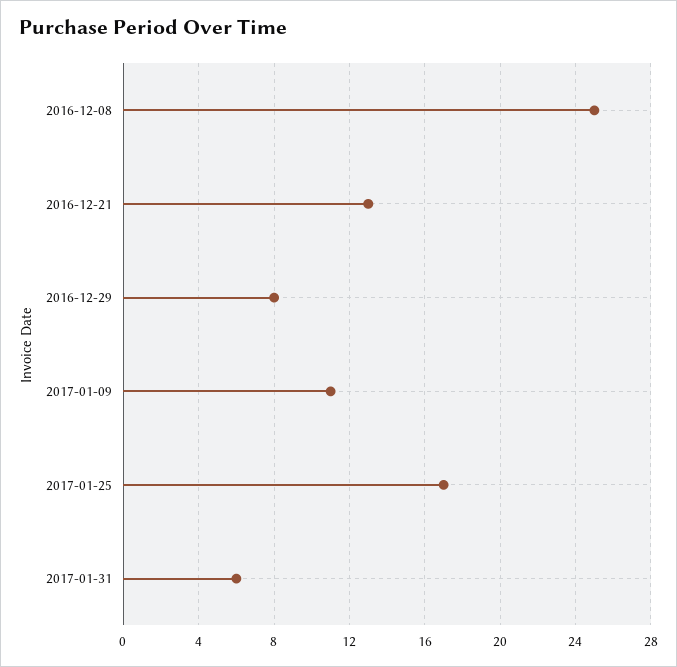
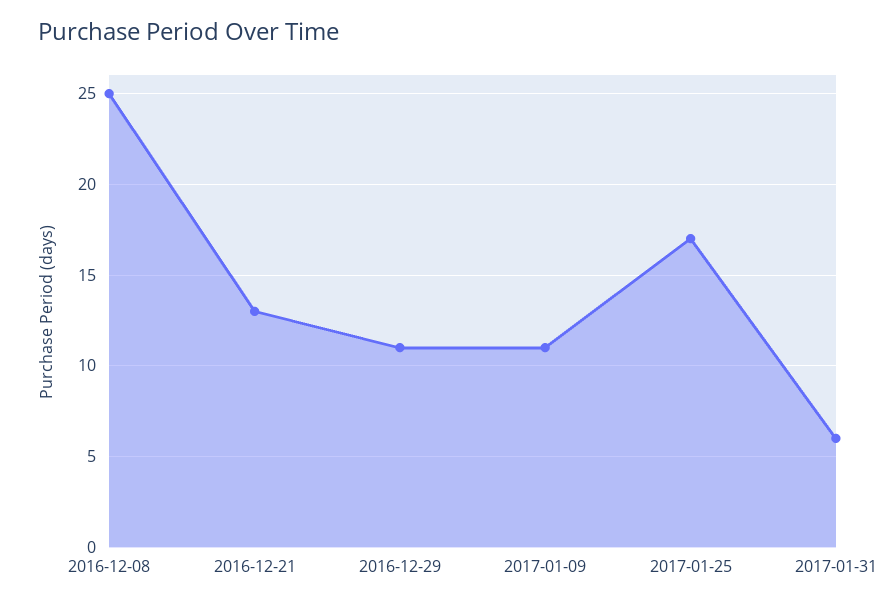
  {
    "2016-12-08": 25,
    "2016-12-21": 13,
-   "2016-12-29": 8,
+   "2016-12-29": 11,
    "2017-01-09": 11,
    "2017-01-25": 17,
    "2017-01-31": 6
  }

